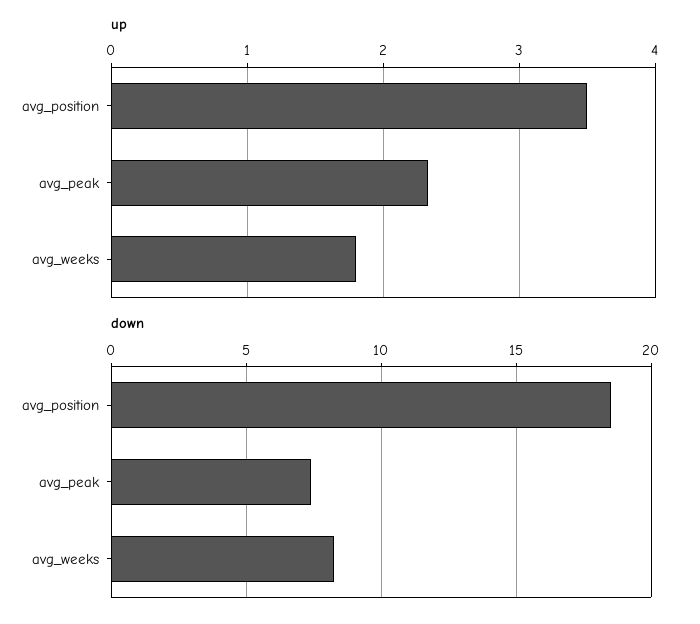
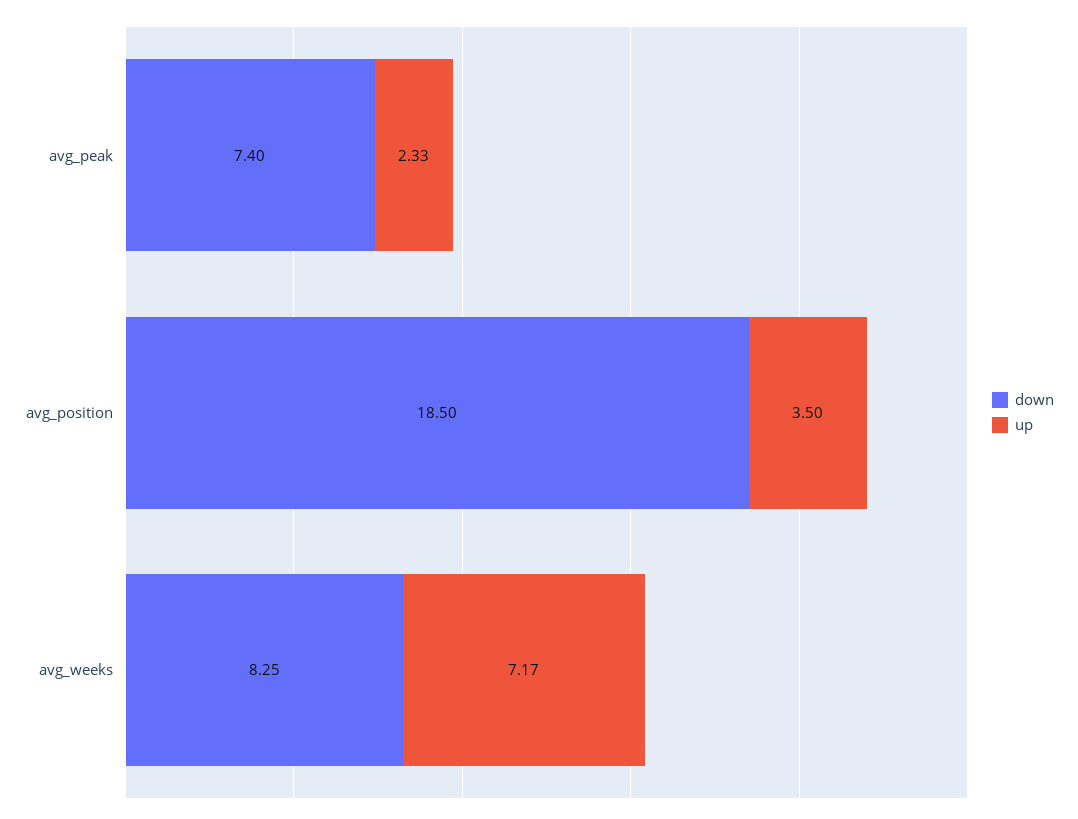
  {
    "up": {
      "avg_position": 3.5,
      "avg_peak": 2.33,
-     "avg_weeks": 1.8
+     "avg_weeks": 7.17
    },
    "down": {
      "avg_position": 18.5,
      "avg_peak": 7.4,
      "avg_weeks": 8.25
    }
  }

